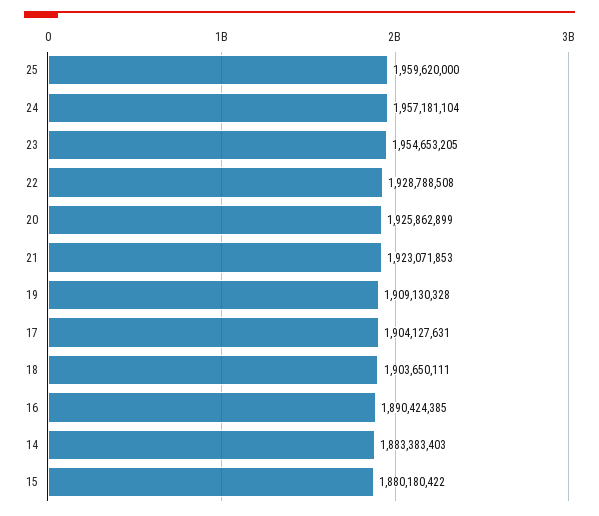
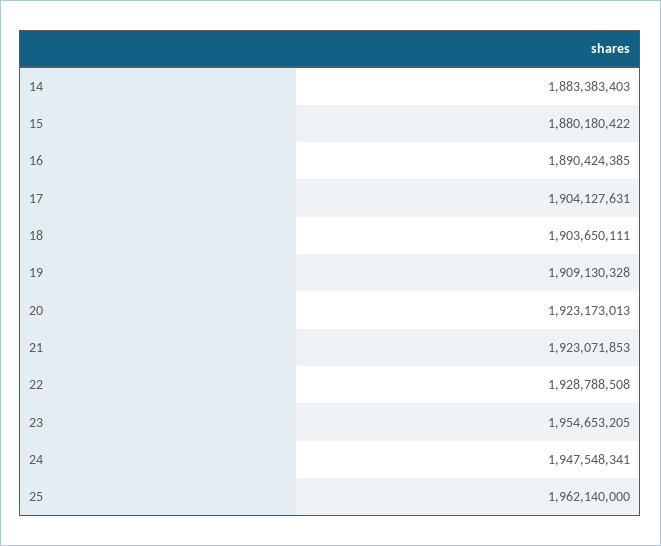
  {
-   "25": 1959620000,
+   "25": 1962140000,
-   "24": 1957181104,
+   "24": 1947548341,
    "23": 1954653205,
    "22": 1928788508,
-   "20": 1925862899,
+   "20": 1923173013,
    "21": 1923071853,
    "19": 1909130328,
    "17": 1904127631,
    "18": 1903650111,
    "16": 1890424385,
    "14": 1883383403,
    "15": 1880180422
  }

